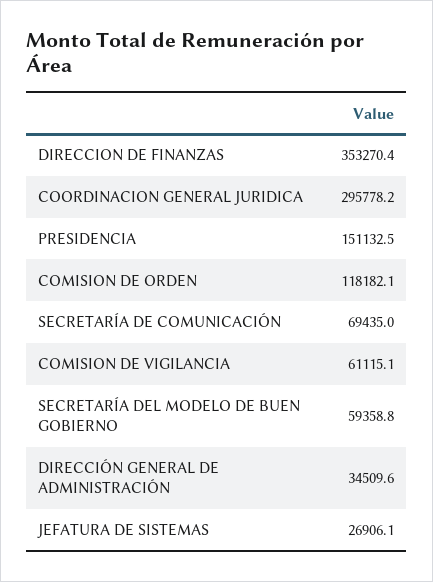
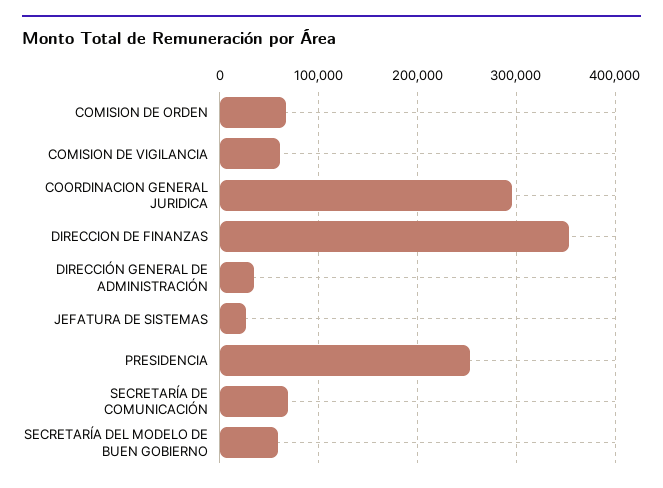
  {
    "DIRECCION DE FINANZAS": 353270.4,
    "COORDINACION GENERAL JURIDICA": 295778.2,
-   "PRESIDENCIA": 151132.5,
+   "PRESIDENCIA": 250000,
-   "COMISION DE ORDEN": 118182.1,
+   "COMISION DE ORDEN": 70000,
    "SECRETARÍA DE COMUNICACIÓN": 69435,
    "COMISION DE VIGILANCIA": 61115.1,
    "SECRETARÍA DEL MODELO DE BUEN GOBIERNO": 59358.8,
    "DIRECCIÓN GENERAL DE ADMINISTRACIÓN": 34509.6,
    "JEFATURA DE SISTEMAS": 26906.1
  }

